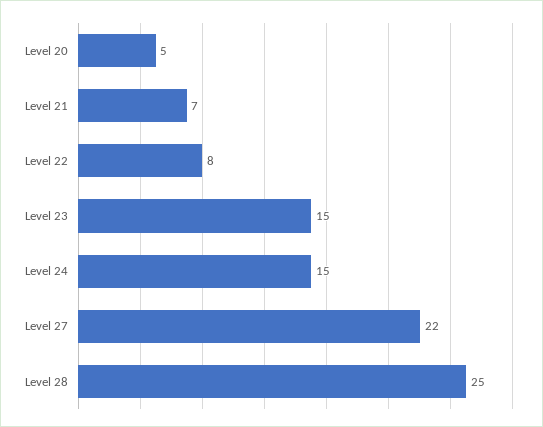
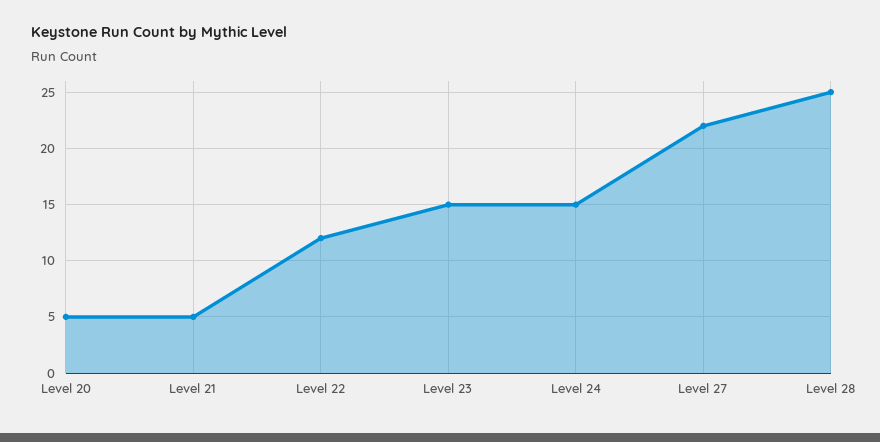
  {
    "Level 20": 5,
-   "Level 21": 7,
+   "Level 21": 5,
-   "Level 22": 8,
+   "Level 22": 12,
    "Level 23": 15,
    "Level 24": 15,
    "Level 27": 22,
    "Level 28": 25
  }

